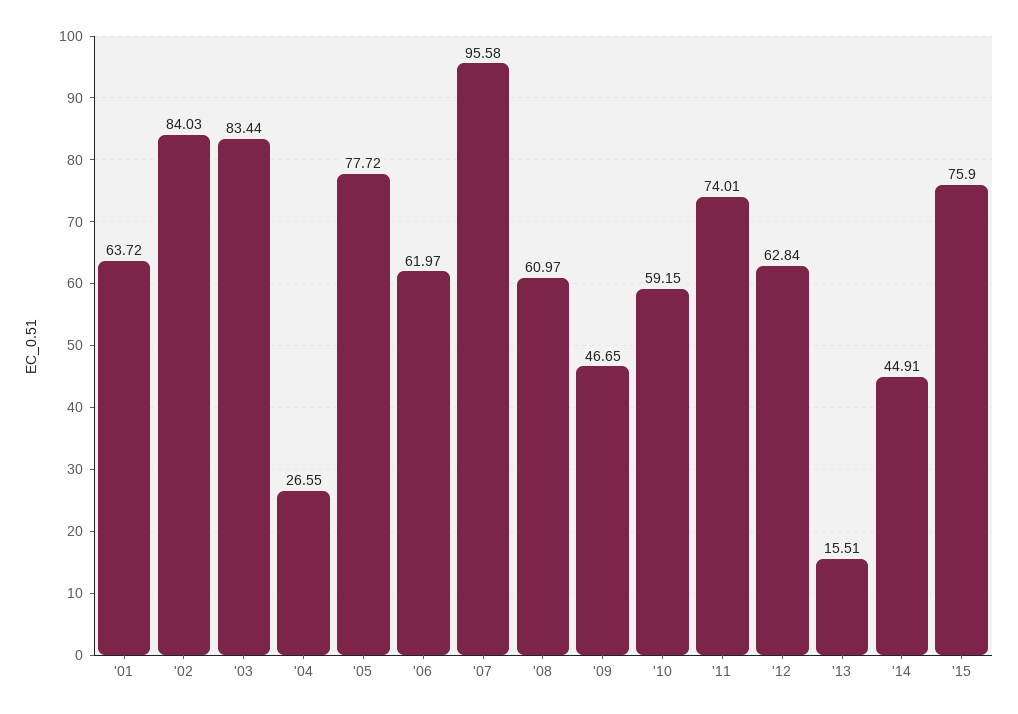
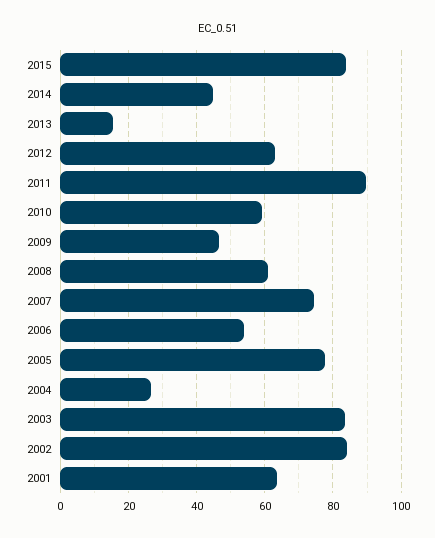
  {
    "'01": 63.72,
    "'02": 84.03,
    "'03": 83.44,
    "'04": 26.55,
    "'05": 77.72,
-   "'06": 61.97,
+   "'06": 54,
-   "'07": 95.58,
+   "'07": 74,
    "'08": 60.97,
    "'09": 46.65,
    "'10": 59.15,
-   "'11": 74.01,
+   "'11": 90,
    "'12": 62.84,
    "'13": 15.51,
    "'14": 44.91,
-   "'15": 75.9
+   "'15": 84
  }

